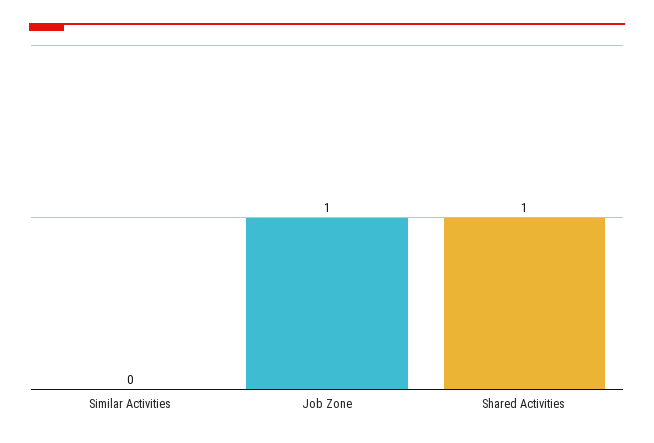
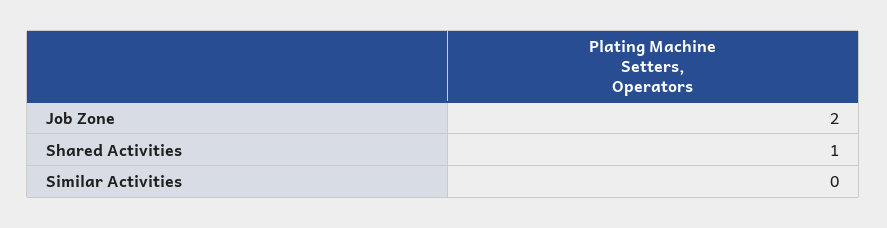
  {
    "Similar Activities": 0,
-   "Job Zone": 1,
+   "Job Zone": 2,
    "Shared Activities": 1
  }

